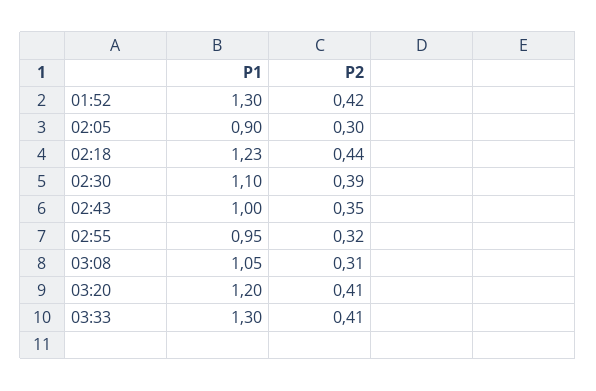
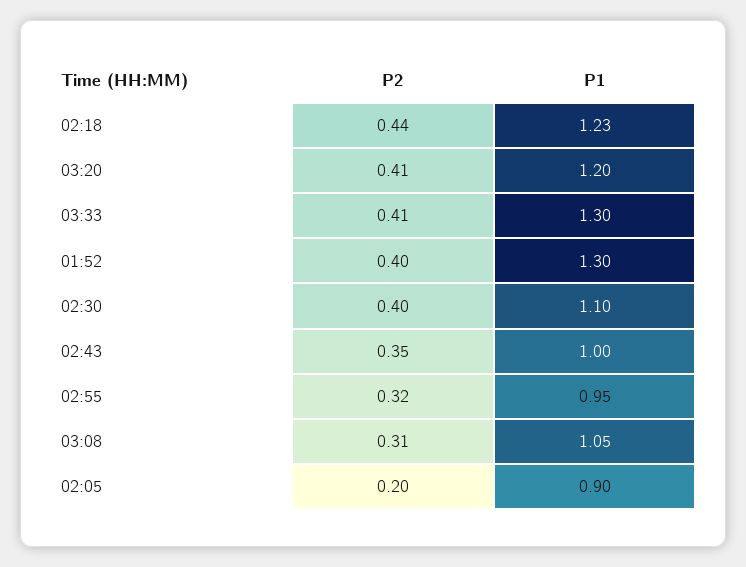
  {
    "P1": {
      "01:52": 1.3,
      "02:05": 0.9,
      "02:18": 1.23,
      "02:30": 1.1,
      "02:43": 1,
      "02:55": 0.95,
      "03:08": 1.05,
      "03:20": 1.2,
      "03:33": 1.3
    },
    "P2": {
-     "01:52": 0.42,
+     "01:52": 0.4,
-     "02:05": 0.3,
+     "02:05": 0.2,
      "02:18": 0.44,
-     "02:30": 0.39,
+     "02:30": 0.4,
      "02:43": 0.35,
      "02:55": 0.32,
      "03:08": 0.31,
      "03:20": 0.41,
      "03:33": 0.41
    }
  }

